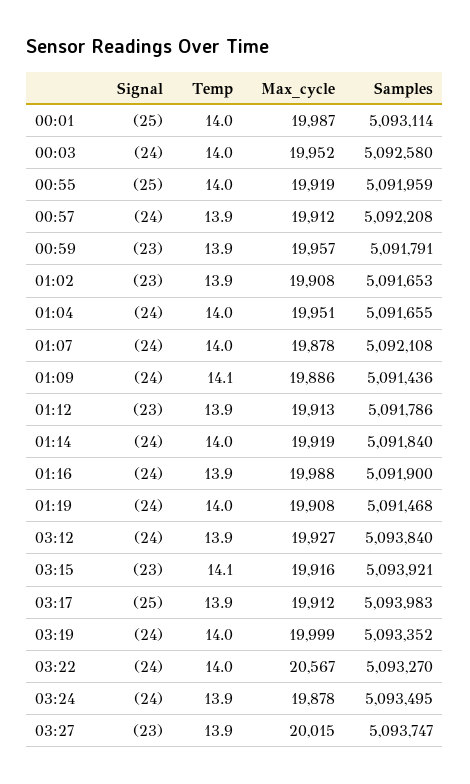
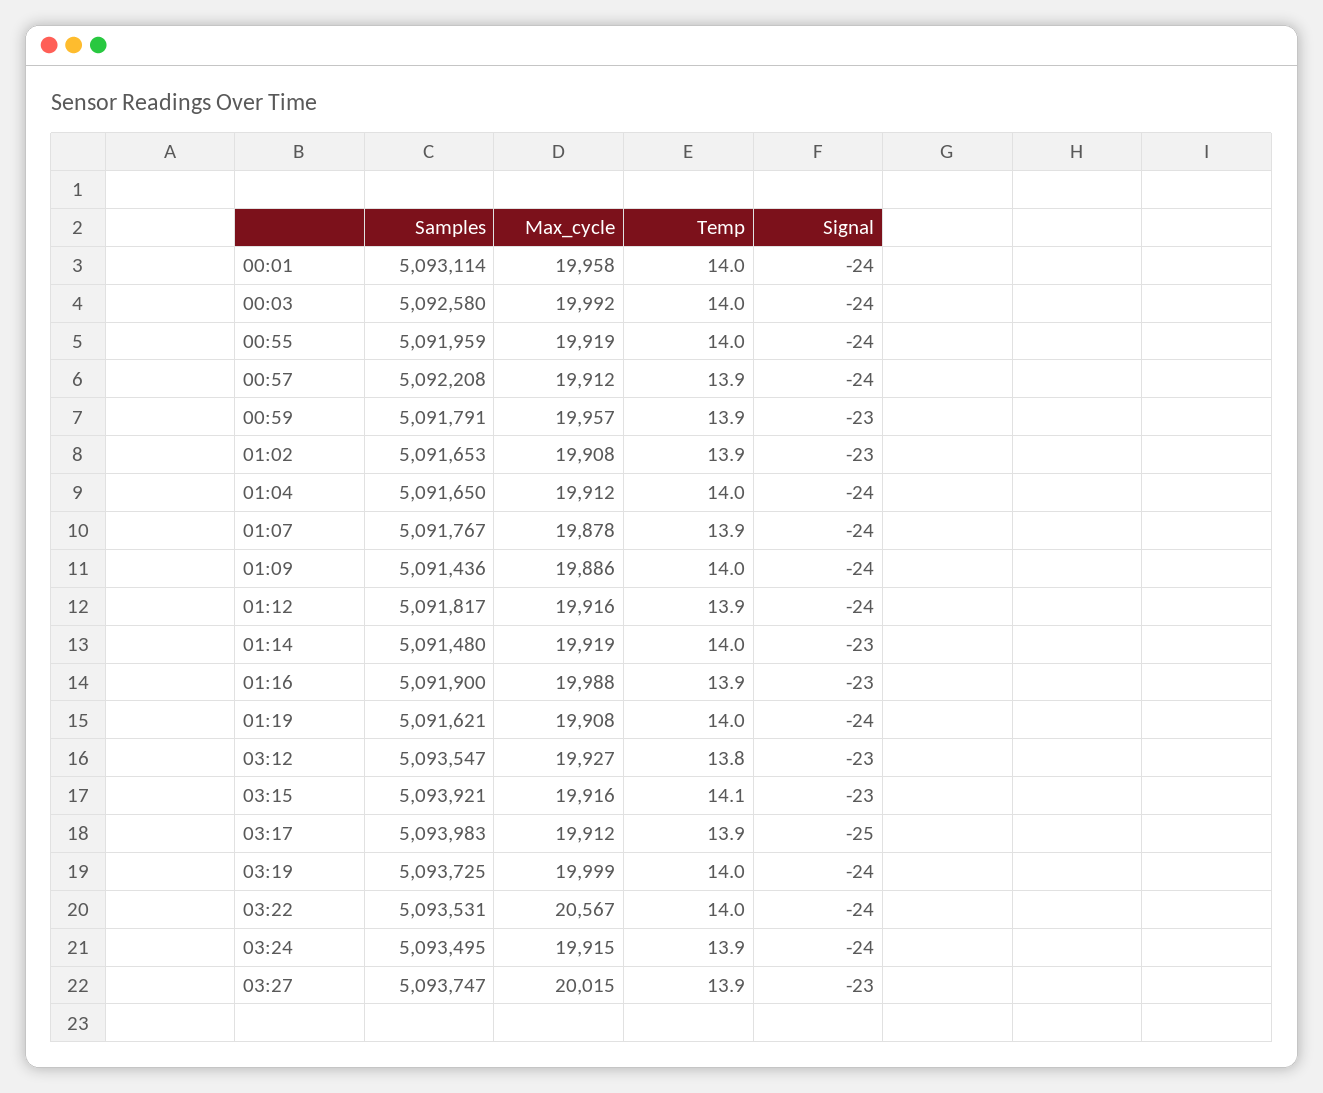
  {
    "Signal": {
-     "00:01": -25,
+     "00:01": -24,
      "00:03": -24,
-     "00:55": -25,
+     "00:55": -24,
      "00:57": -24,
      "00:59": -23,
      "01:02": -23,
      "01:04": -24,
      "01:07": -24,
      "01:09": -24,
-     "01:12": -23,
+     "01:12": -24,
-     "01:14": -24,
+     "01:14": -23,
-     "01:16": -24,
+     "01:16": -23,
      "01:19": -24,
-     "03:12": -24,
+     "03:12": -23,
      "03:15": -23,
      "03:17": -25,
      "03:19": -24,
      "03:22": -24,
      "03:24": -24,
      "03:27": -23
    },
    "Temp": {
      "00:01": 14,
      "00:03": 14,
      "00:55": 14,
      "00:57": 13.9,
      "00:59": 13.9,
      "01:02": 13.9,
      "01:04": 14,
-     "01:07": 14,
+     "01:07": 13.9,
-     "01:09": 14.1,
+     "01:09": 14,
      "01:12": 13.9,
      "01:14": 14,
      "01:16": 13.9,
      "01:19": 14,
-     "03:12": 13.9,
+     "03:12": 13.8,
      "03:15": 14.1,
      "03:17": 13.9,
      "03:19": 14,
      "03:22": 14,
      "03:24": 13.9,
      "03:27": 13.9
    },
    "Max_cycle": {
-     "00:01": 19987,
+     "00:01": 19958,
-     "00:03": 19952,
+     "00:03": 19992,
      "00:55": 19919,
      "00:57": 19912,
      "00:59": 19957,
      "01:02": 19908,
-     "01:04": 19951,
+     "01:04": 19912,
      "01:07": 19878,
      "01:09": 19886,
-     "01:12": 19913,
+     "01:12": 19916,
      "01:14": 19919,
      "01:16": 19988,
      "01:19": 19908,
      "03:12": 19927,
      "03:15": 19916,
      "03:17": 19912,
      "03:19": 19999,
      "03:22": 20567,
-     "03:24": 19878,
+     "03:24": 19915,
      "03:27": 20015
    },
    "Samples": {
      "00:01": 5093114,
      "00:03": 5092580,
      "00:55": 5091959,
      "00:57": 5092208,
      "00:59": 5091791,
      "01:02": 5091653,
-     "01:04": 5091655,
+     "01:04": 5091650,
-     "01:07": 5092108,
+     "01:07": 5091767,
      "01:09": 5091436,
-     "01:12": 5091786,
+     "01:12": 5091817,
-     "01:14": 5091840,
+     "01:14": 5091480,
      "01:16": 5091900,
-     "01:19": 5091468,
+     "01:19": 5091621,
-     "03:12": 5093840,
+     "03:12": 5093547,
      "03:15": 5093921,
      "03:17": 5093983,
-     "03:19": 5093352,
+     "03:19": 5093725,
-     "03:22": 5093270,
+     "03:22": 5093531,
      "03:24": 5093495,
      "03:27": 5093747
    }
  }

